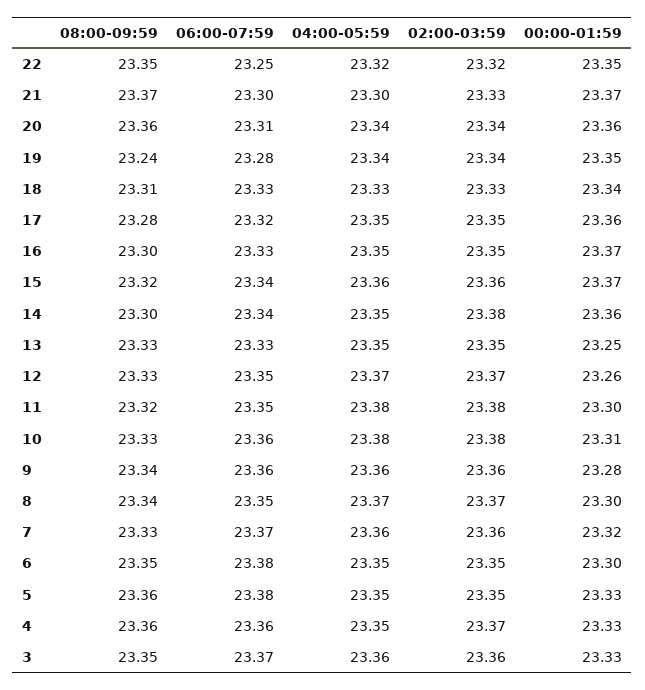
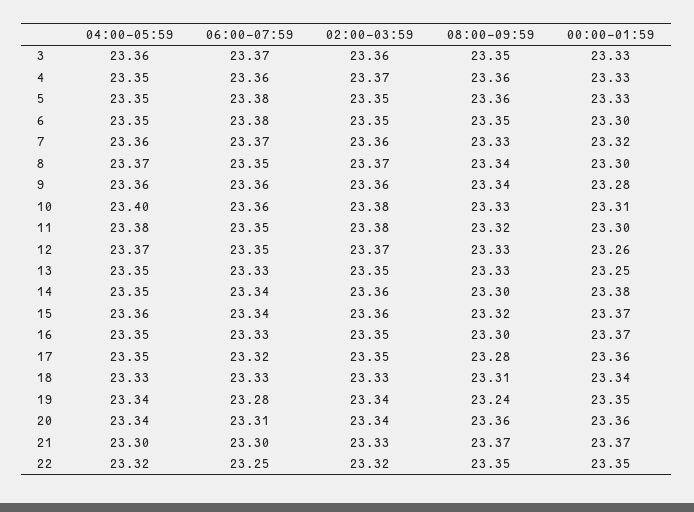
  {
    "08:00-09:59": {
      "22": 23.35,
      "21": 23.37,
      "20": 23.36,
      "19": 23.24,
      "18": 23.31,
      "17": 23.28,
      "16": 23.3,
      "15": 23.32,
      "14": 23.3,
      "13": 23.33,
      "12": 23.33,
      "11": 23.32,
      "10": 23.33,
      "9": 23.34,
      "8": 23.34,
      "7": 23.33,
      "6": 23.35,
      "5": 23.36,
      "4": 23.36,
      "3": 23.35
    },
    "06:00-07:59": {
      "22": 23.25,
      "21": 23.3,
      "20": 23.31,
      "19": 23.28,
      "18": 23.33,
      "17": 23.32,
      "16": 23.33,
      "15": 23.34,
      "14": 23.34,
      "13": 23.33,
      "12": 23.35,
      "11": 23.35,
      "10": 23.36,
      "9": 23.36,
      "8": 23.35,
      "7": 23.37,
      "6": 23.38,
      "5": 23.38,
      "4": 23.36,
      "3": 23.37
    },
    "04:00-05:59": {
      "22": 23.32,
      "21": 23.3,
      "20": 23.34,
      "19": 23.34,
      "18": 23.33,
      "17": 23.35,
      "16": 23.35,
      "15": 23.36,
      "14": 23.35,
      "13": 23.35,
      "12": 23.37,
      "11": 23.38,
-     "10": 23.38,
+     "10": 23.4,
      "9": 23.36,
      "8": 23.37,
      "7": 23.36,
      "6": 23.35,
      "5": 23.35,
      "4": 23.35,
      "3": 23.36
    },
    "02:00-03:59": {
      "22": 23.32,
      "21": 23.33,
      "20": 23.34,
      "19": 23.34,
      "18": 23.33,
      "17": 23.35,
      "16": 23.35,
      "15": 23.36,
-     "14": 23.38,
+     "14": 23.36,
      "13": 23.35,
      "12": 23.37,
      "11": 23.38,
      "10": 23.38,
      "9": 23.36,
      "8": 23.37,
      "7": 23.36,
      "6": 23.35,
      "5": 23.35,
      "4": 23.37,
      "3": 23.36
    },
    "00:00-01:59": {
      "22": 23.35,
      "21": 23.37,
      "20": 23.36,
      "19": 23.35,
      "18": 23.34,
      "17": 23.36,
      "16": 23.37,
      "15": 23.37,
-     "14": 23.36,
+     "14": 23.38,
      "13": 23.25,
      "12": 23.26,
      "11": 23.3,
      "10": 23.31,
      "9": 23.28,
      "8": 23.3,
      "7": 23.32,
      "6": 23.3,
      "5": 23.33,
      "4": 23.33,
      "3": 23.33
    }
  }

